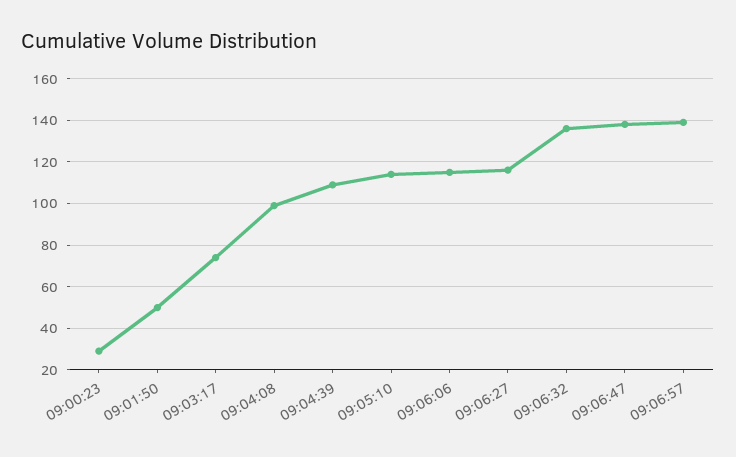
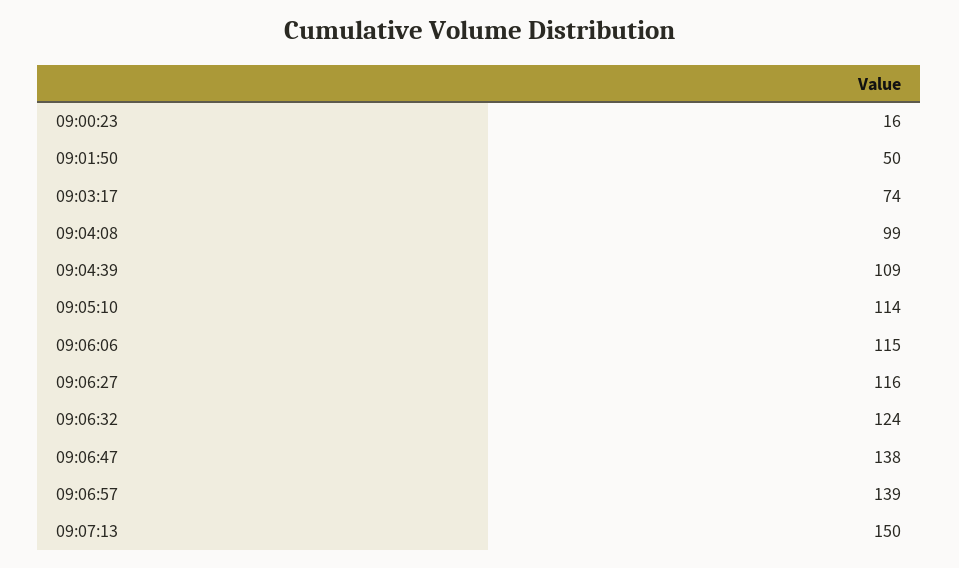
  {
-   "09:00:23": 30,
+   "09:00:23": 16,
    "09:01:50": 50,
    "09:03:17": 74,
    "09:04:08": 99,
    "09:04:39": 109,
    "09:05:10": 114,
    "09:06:06": 115,
    "09:06:27": 116,
-   "09:06:32": 135,
+   "09:06:32": 124,
    "09:06:47": 138,
-   "09:06:57": 139
+   "09:06:57": 139,
+   "09:07:13": 150
  }

